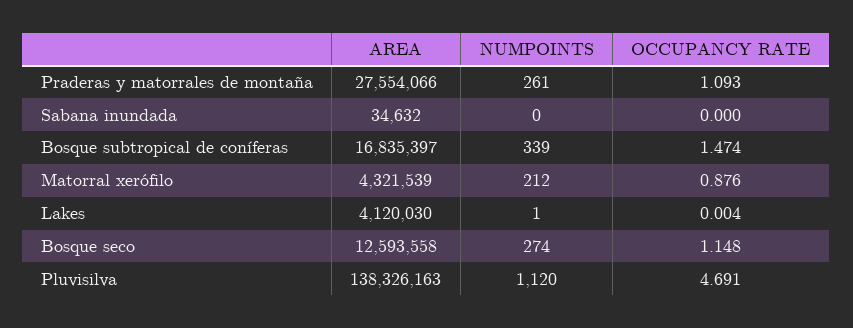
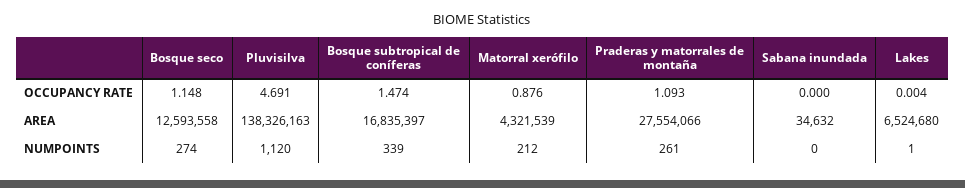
  {
    "AREA": {
      "Praderas y matorrales de montaña": 27554066,
      "Sabana inundada": 34632,
      "Bosque subtropical de coníferas": 16835397,
      "Matorral xerófilo": 4321539,
-     "Lakes": 4120030,
+     "Lakes": 6524680,
      "Bosque seco": 12593558,
      "Pluvisilva": 138326163
    },
    "NUMPOINTS": {
      "Praderas y matorrales de montaña": 261,
      "Sabana inundada": 0,
      "Bosque subtropical de coníferas": 339,
      "Matorral xerófilo": 212,
      "Lakes": 1,
      "Bosque seco": 274,
      "Pluvisilva": 1120
    },
    "OCCUPANCY RATE": {
      "Praderas y matorrales de montaña": 1.093,
      "Sabana inundada": 0,
      "Bosque subtropical de coníferas": 1.474,
      "Matorral xerófilo": 0.876,
      "Lakes": 0.004,
      "Bosque seco": 1.148,
      "Pluvisilva": 4.691
    }
  }

